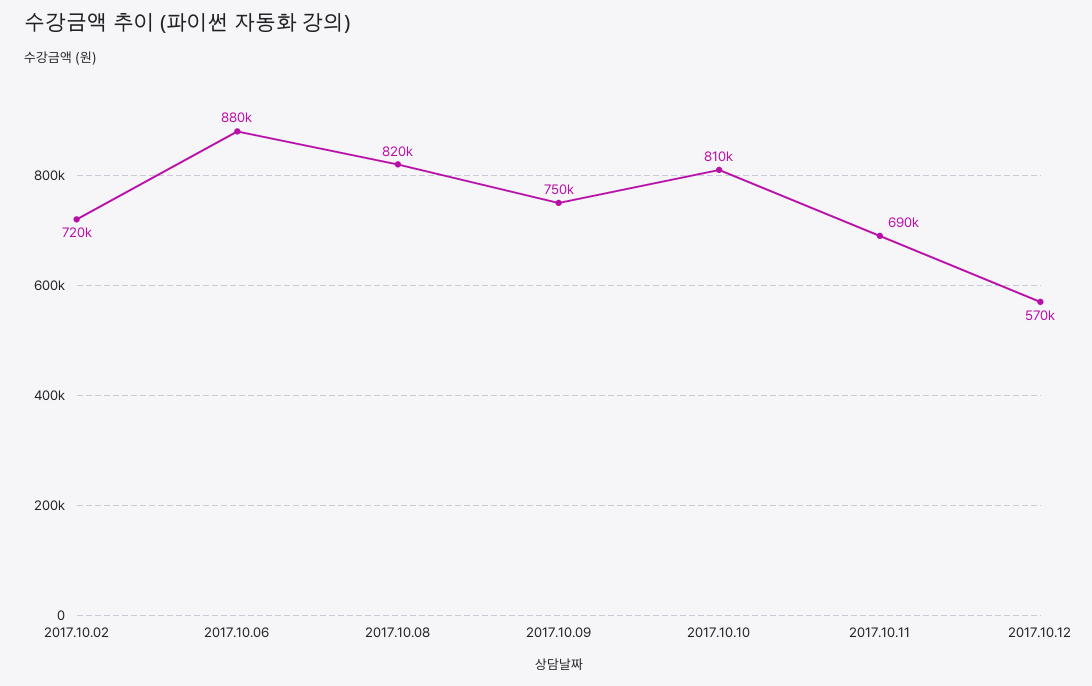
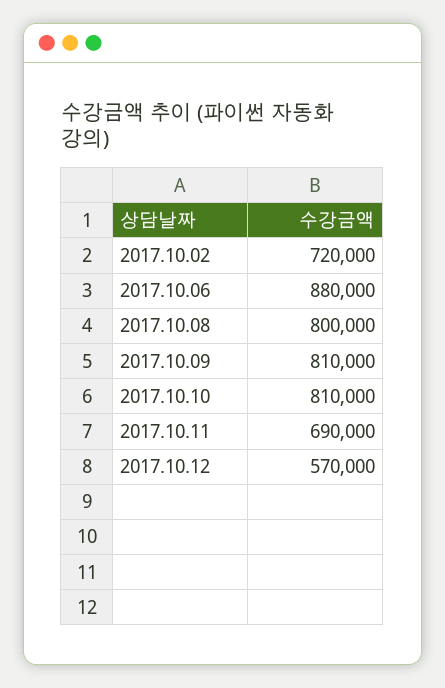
  {
    "2017.10.02": 720000,
    "2017.10.06": 880000,
-   "2017.10.08": 820000,
+   "2017.10.08": 800000,
-   "2017.10.09": 750000,
+   "2017.10.09": 810000,
    "2017.10.10": 810000,
    "2017.10.11": 690000,
    "2017.10.12": 570000
  }

